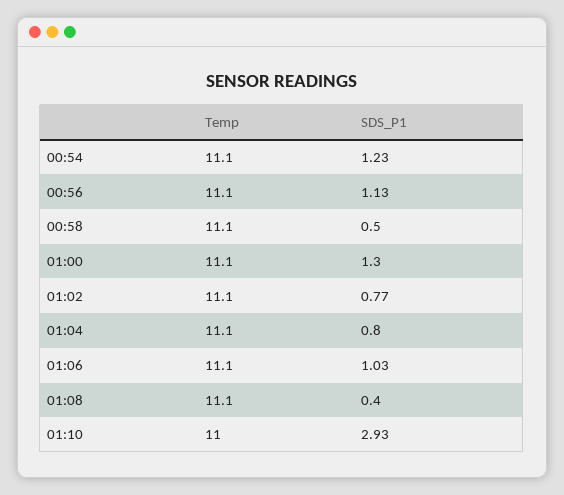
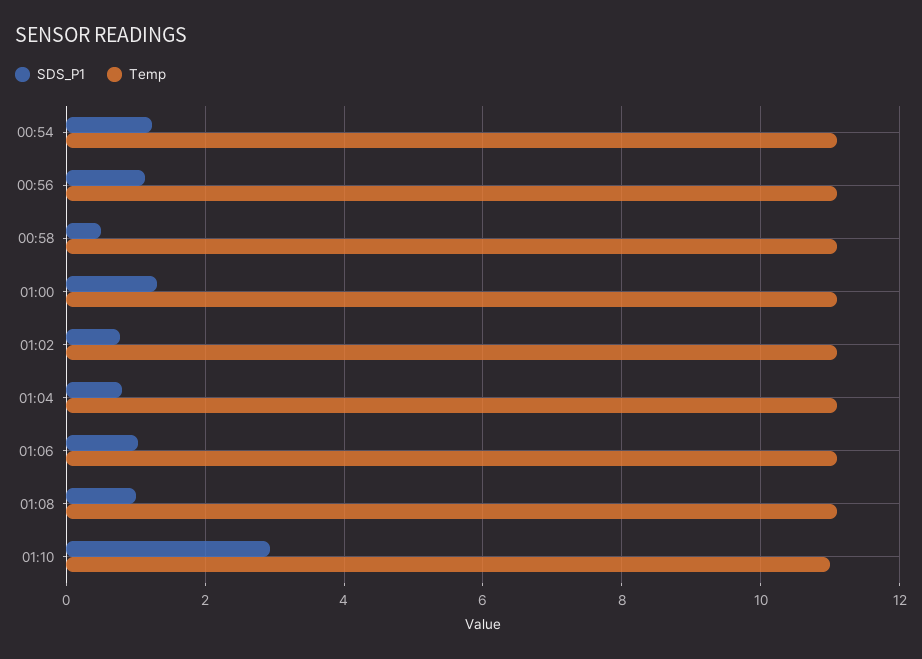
  {
    "Temp": {
      "00:54": 11.1,
      "00:56": 11.1,
      "00:58": 11.1,
      "01:00": 11.1,
      "01:02": 11.1,
      "01:04": 11.1,
      "01:06": 11.1,
      "01:08": 11.1,
      "01:10": 11
    },
    "SDS_P1": {
      "00:54": 1.23,
      "00:56": 1.13,
      "00:58": 0.5,
      "01:00": 1.3,
      "01:02": 0.77,
      "01:04": 0.8,
      "01:06": 1.03,
-     "01:08": 0.4,
+     "01:08": 1,
      "01:10": 2.93
    }
  }

